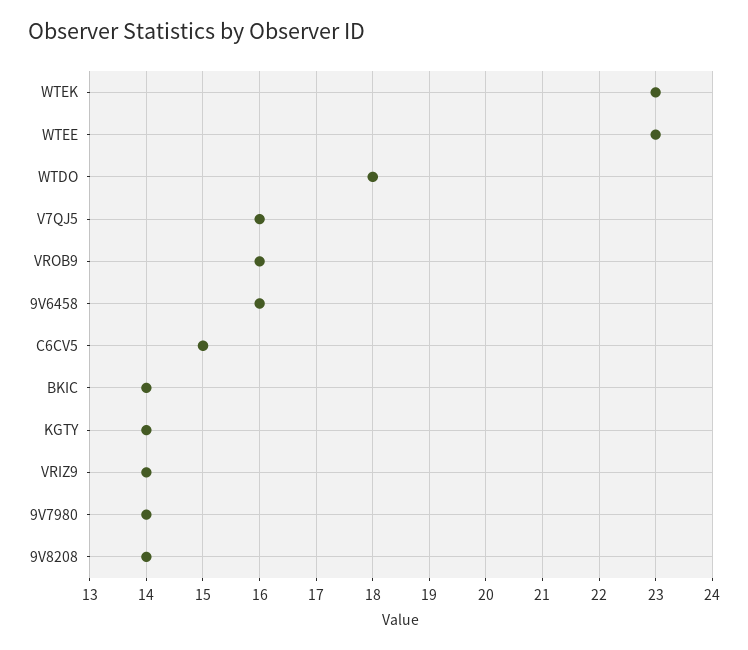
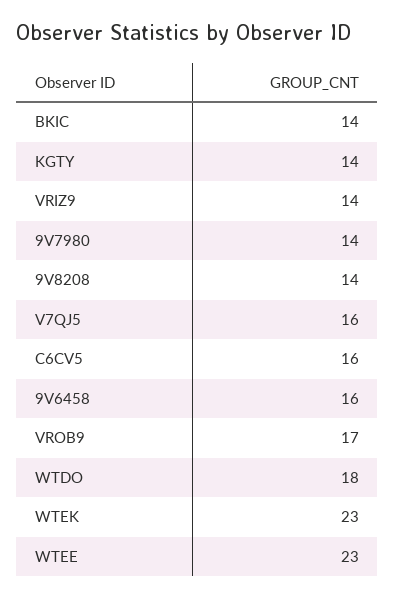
  {
    "WTEK": 23,
    "WTEE": 23,
    "WTDO": 18,
    "V7QJ5": 16,
-   "VROB9": 16,
+   "VROB9": 17,
    "9V6458": 16,
-   "C6CV5": 15,
+   "C6CV5": 16,
    "BKIC": 14,
    "KGTY": 14,
    "VRIZ9": 14,
    "9V7980": 14,
    "9V8208": 14
  }

